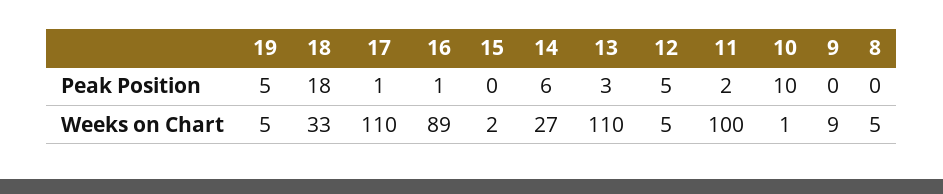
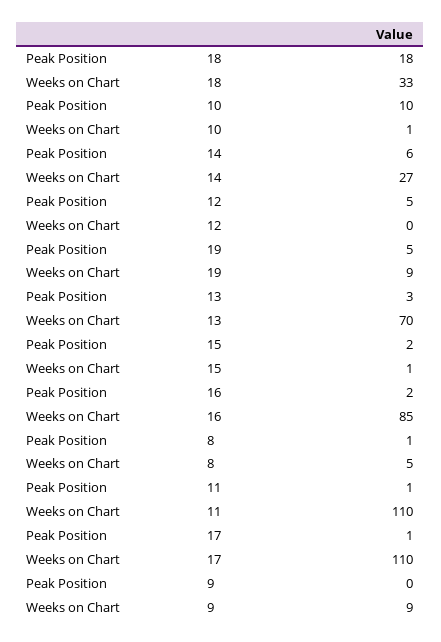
  {
    "19": {
      "Peak Position": 5,
-     "Weeks on Chart": 5
+     "Weeks on Chart": 9
    },
    "18": {
      "Peak Position": 18,
      "Weeks on Chart": 33
    },
    "17": {
      "Peak Position": 1,
      "Weeks on Chart": 110
    },
    "16": {
-     "Peak Position": 1,
+     "Peak Position": 2,
-     "Weeks on Chart": 89
+     "Weeks on Chart": 85
    },
    "15": {
-     "Peak Position": 0,
+     "Peak Position": 2,
-     "Weeks on Chart": 2
+     "Weeks on Chart": 1
    },
    "14": {
      "Peak Position": 6,
      "Weeks on Chart": 27
    },
    "13": {
      "Peak Position": 3,
-     "Weeks on Chart": 110
+     "Weeks on Chart": 70
    },
    "12": {
      "Peak Position": 5,
-     "Weeks on Chart": 5
+     "Weeks on Chart": 0
    },
    "11": {
-     "Peak Position": 2,
+     "Peak Position": 1,
-     "Weeks on Chart": 100
+     "Weeks on Chart": 110
    },
    "10": {
      "Peak Position": 10,
      "Weeks on Chart": 1
    },
    "9": {
      "Peak Position": 0,
      "Weeks on Chart": 9
    },
    "8": {
-     "Peak Position": 0,
+     "Peak Position": 1,
      "Weeks on Chart": 5
    }
  }

